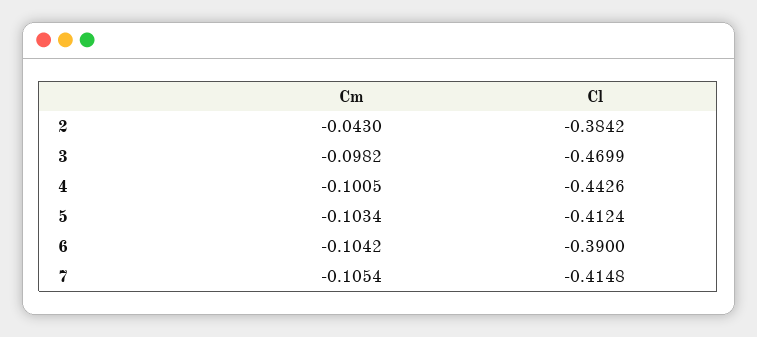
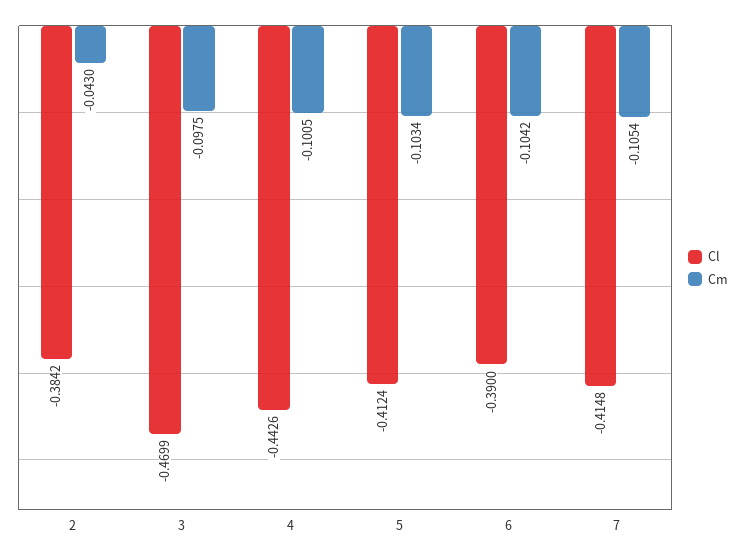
  {
    "Cm": {
      "2": -0.043,
-     "3": -0.0982,
+     "3": -0.0975,
      "4": -0.1005,
      "5": -0.1034,
      "6": -0.1042,
      "7": -0.1054
    },
    "Cl": {
      "2": -0.3842,
      "3": -0.4699,
      "4": -0.4426,
      "5": -0.4124,
      "6": -0.39,
      "7": -0.4148
    }
  }

